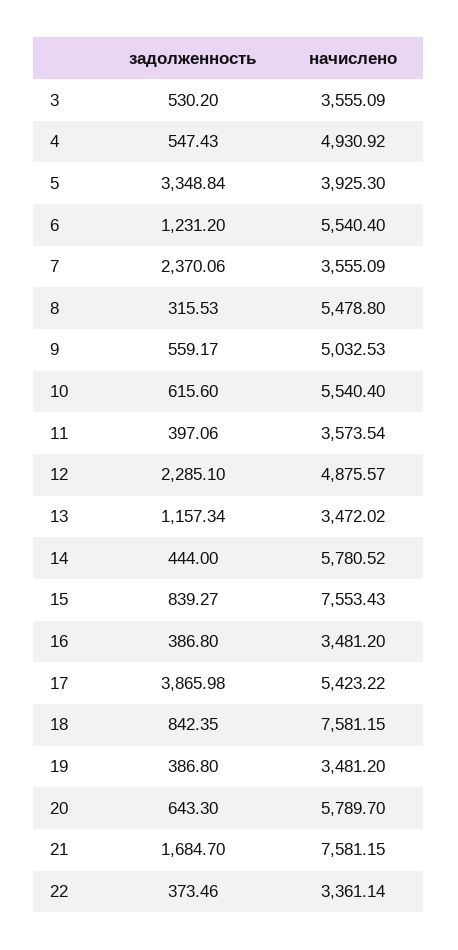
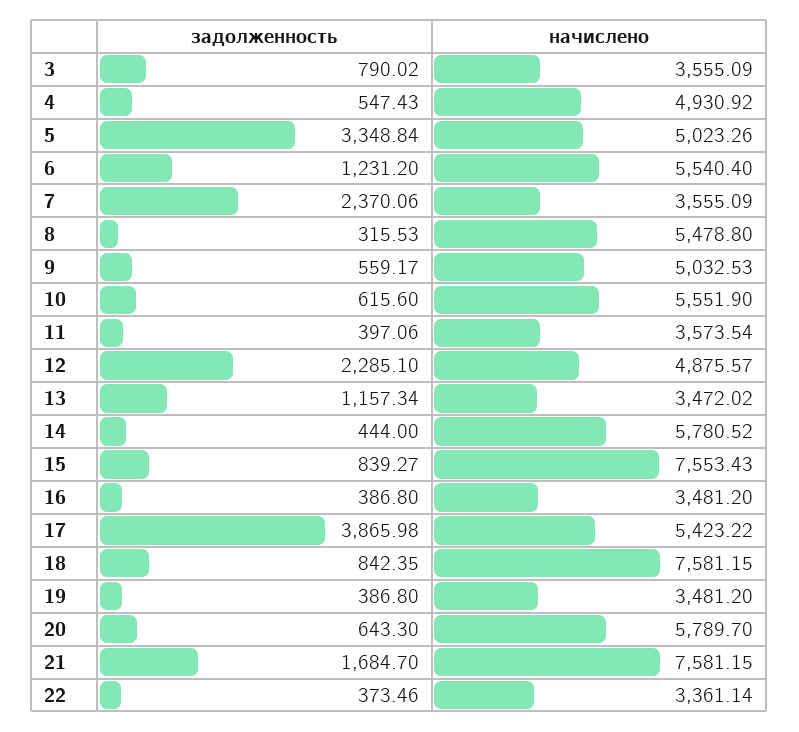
  {
    "задолженность": {
-     "3": 530.2,
+     "3": 790.02,
      "4": 547.43,
      "5": 3348.84,
      "6": 1231.2,
      "7": 2370.06,
      "8": 315.53,
      "9": 559.17,
      "10": 615.6,
      "11": 397.06,
      "12": 2285.1,
      "13": 1157.34,
      "14": 444,
      "15": 839.27,
      "16": 386.8,
      "17": 3865.98,
      "18": 842.35,
      "19": 386.8,
      "20": 643.3,
      "21": 1684.7,
      "22": 373.46
    },
    "начислено": {
      "3": 3555.09,
      "4": 4930.92,
-     "5": 3925.3,
+     "5": 5023.26,
      "6": 5540.4,
      "7": 3555.09,
      "8": 5478.8,
      "9": 5032.53,
-     "10": 5540.4,
+     "10": 5551.9,
      "11": 3573.54,
      "12": 4875.57,
      "13": 3472.02,
      "14": 5780.52,
      "15": 7553.43,
      "16": 3481.2,
      "17": 5423.22,
      "18": 7581.15,
      "19": 3481.2,
      "20": 5789.7,
      "21": 7581.15,
      "22": 3361.14
    }
  }

